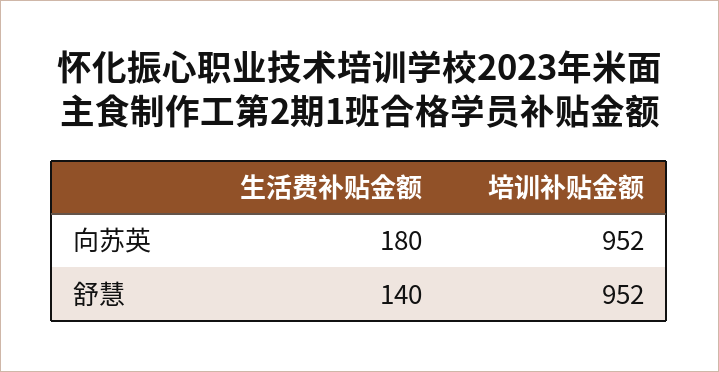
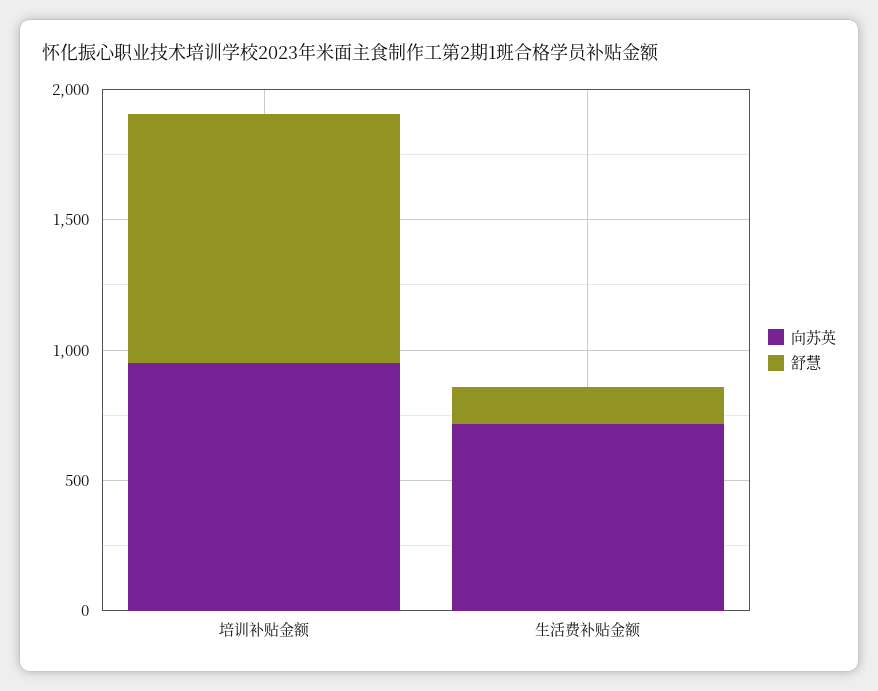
  {
    "向苏英": {
-     "生活费补贴金额": 180,
+     "生活费补贴金额": 700,
      "培训补贴金额": 952
    },
    "舒慧": {
      "生活费补贴金额": 140,
      "培训补贴金额": 952
    }
  }

